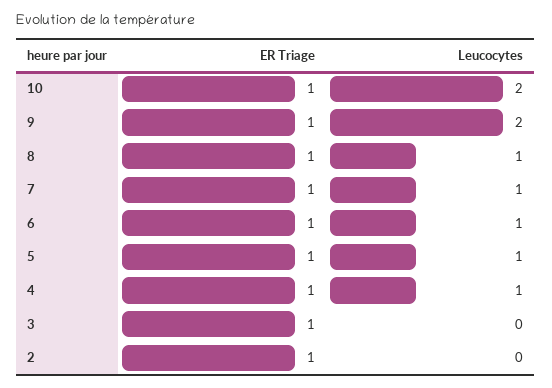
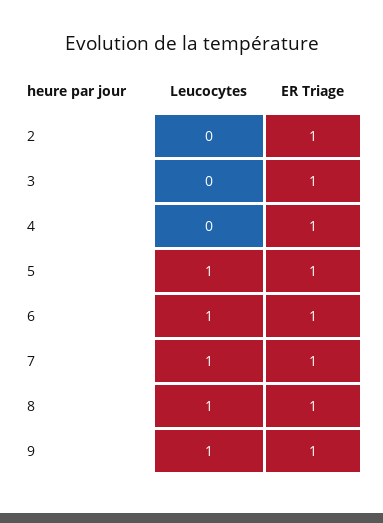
  {
    "ER Triage": {
-     "10": 1,
      "9": 1,
      "8": 1,
      "7": 1,
      "6": 1,
      "5": 1,
      "4": 1,
      "3": 1,
      "2": 1
    },
    "Leucocytes": {
-     "10": 2,
-     "9": 2,
+     "9": 1,
      "8": 1,
      "7": 1,
      "6": 1,
      "5": 1,
-     "4": 1,
+     "4": 0,
      "3": 0,
      "2": 0
    }
  }

